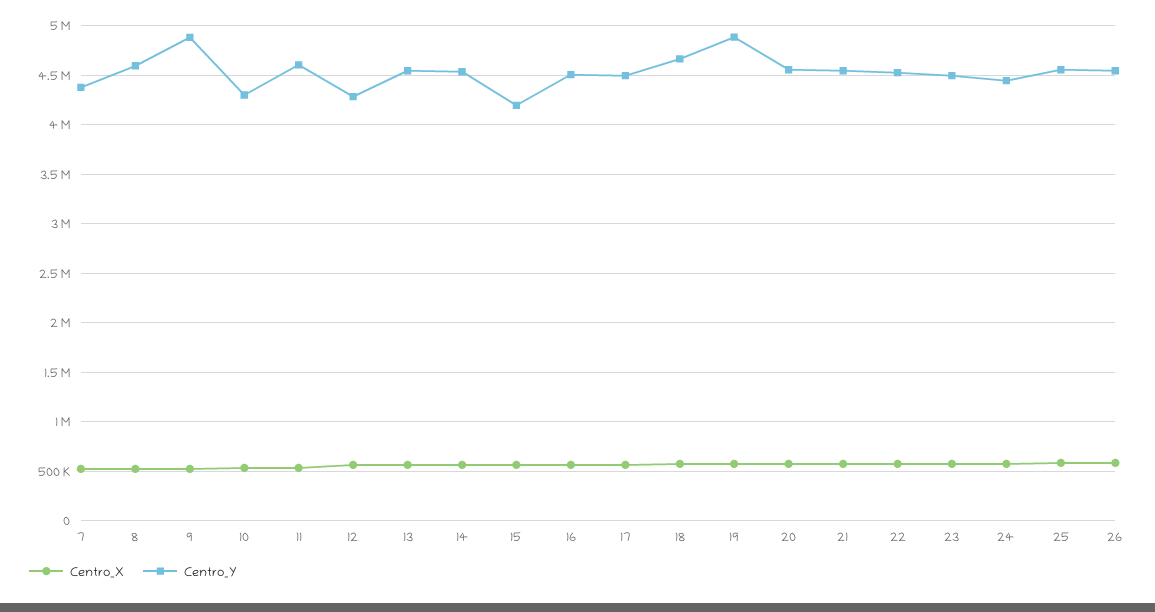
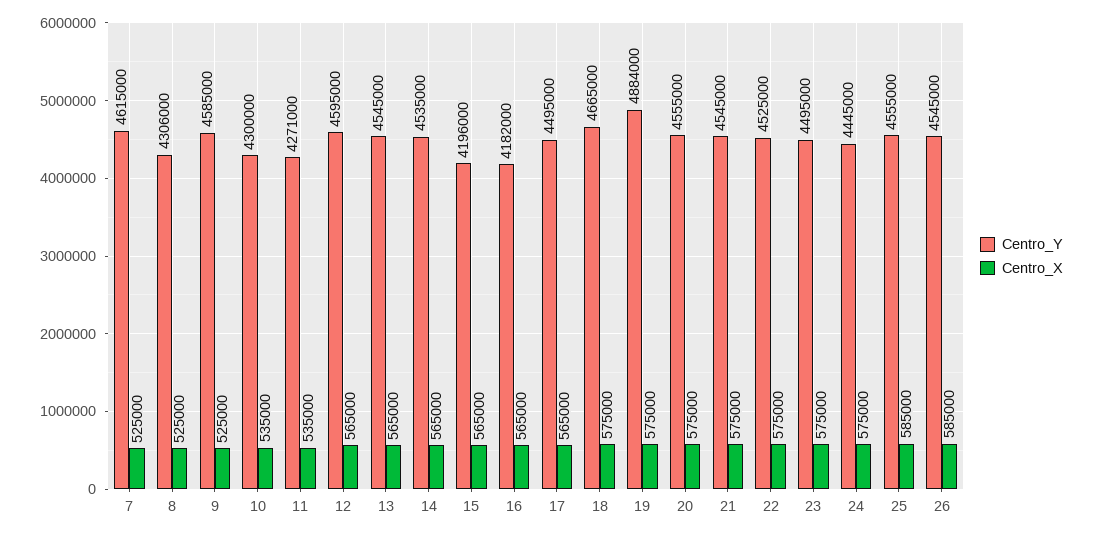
  {
    "Centro_X": {
      "7": 525000,
      "8": 525000,
      "9": 525000,
      "10": 535000,
      "11": 535000,
      "12": 565000,
      "13": 565000,
      "14": 565000,
      "15": 565000,
      "16": 565000,
      "17": 565000,
      "18": 575000,
      "19": 575000,
      "20": 575000,
      "21": 575000,
      "22": 575000,
      "23": 575000,
      "24": 575000,
      "25": 585000,
      "26": 585000
    },
    "Centro_Y": {
-     "7": 4400000,
+     "7": 4615000,
-     "8": 4600000,
+     "8": 4306000,
-     "9": 4900000,
+     "9": 4585000,
      "10": 4300000,
-     "11": 4600000,
+     "11": 4271000,
-     "12": 4300000,
+     "12": 4595000,
      "13": 4545000,
      "14": 4535000,
      "15": 4196000,
-     "16": 4500000,
+     "16": 4182000,
      "17": 4495000,
      "18": 4665000,
      "19": 4884000,
      "20": 4555000,
      "21": 4545000,
      "22": 4525000,
      "23": 4495000,
      "24": 4445000,
      "25": 4555000,
      "26": 4545000
    }
  }

